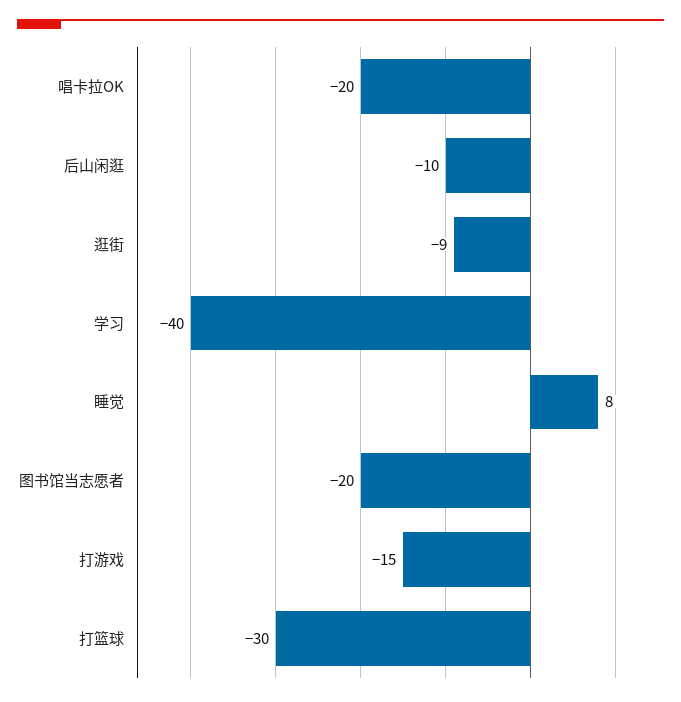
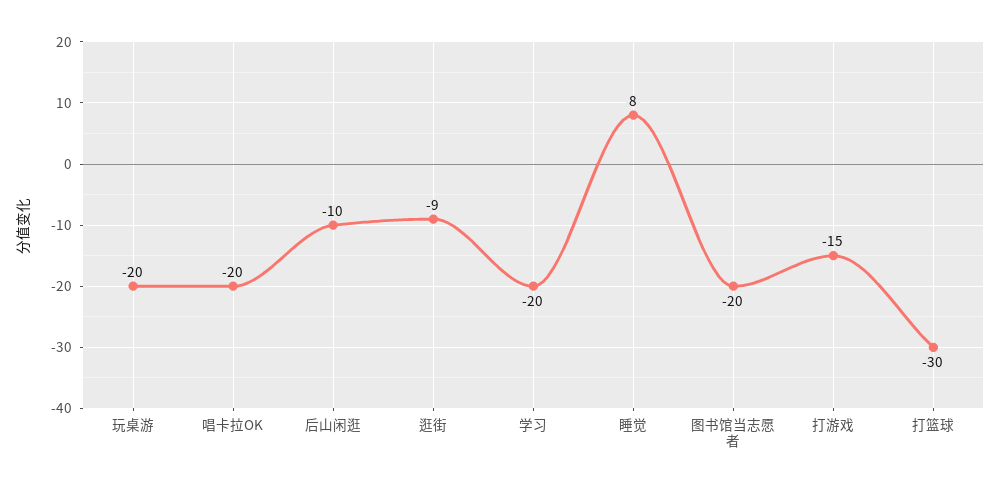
  {
    "唱卡拉OK": -20,
    "后山闲逛": -10,
    "逛街": -9,
-   "学习": -40,
+   "学习": -20,
    "睡觉": 8,
    "图书馆当志愿者": -20,
    "打游戏": -15,
-   "打篮球": -30
+   "打篮球": -30,
+   "玩桌游": -20
  }

